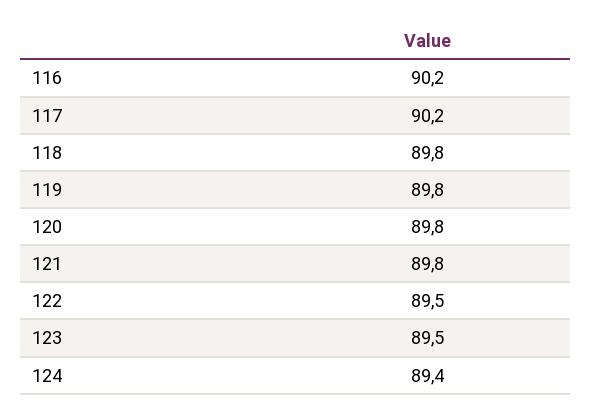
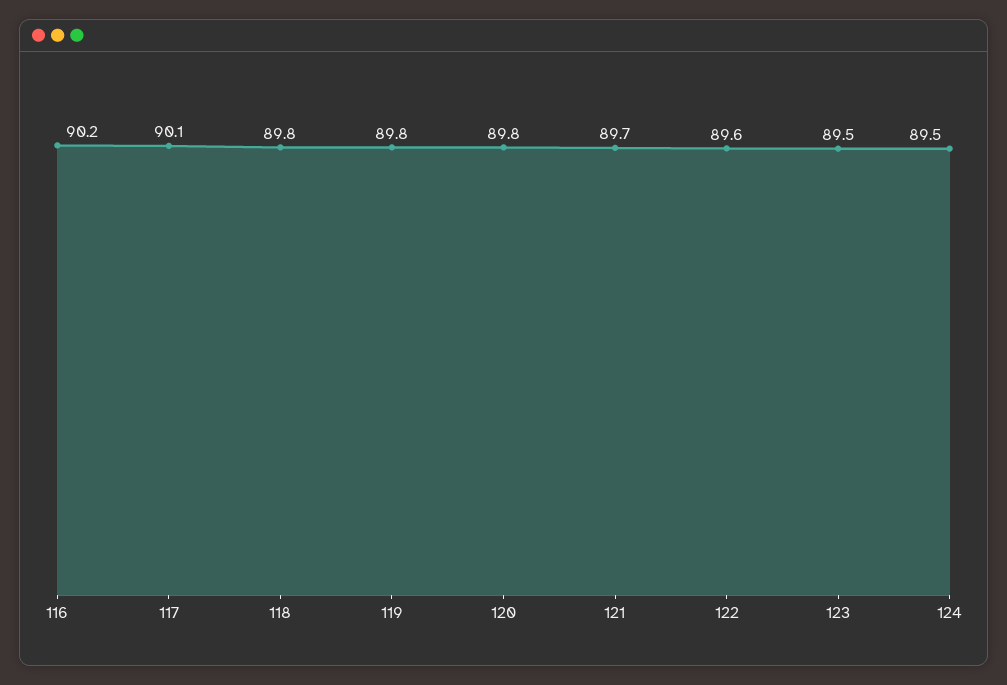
  {
    "116": 90.2,
-   "117": 90.2,
+   "117": 90.1,
    "118": 89.8,
    "119": 89.8,
    "120": 89.8,
-   "121": 89.8,
+   "121": 89.7,
-   "122": 89.5,
+   "122": 89.6,
    "123": 89.5,
-   "124": 89.4
+   "124": 89.5
  }

